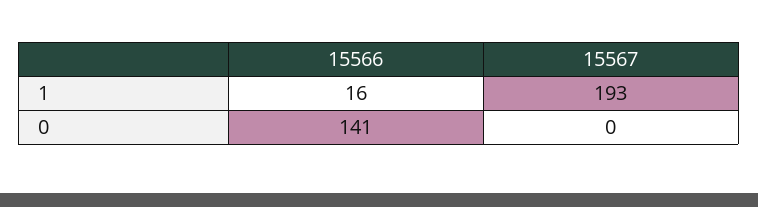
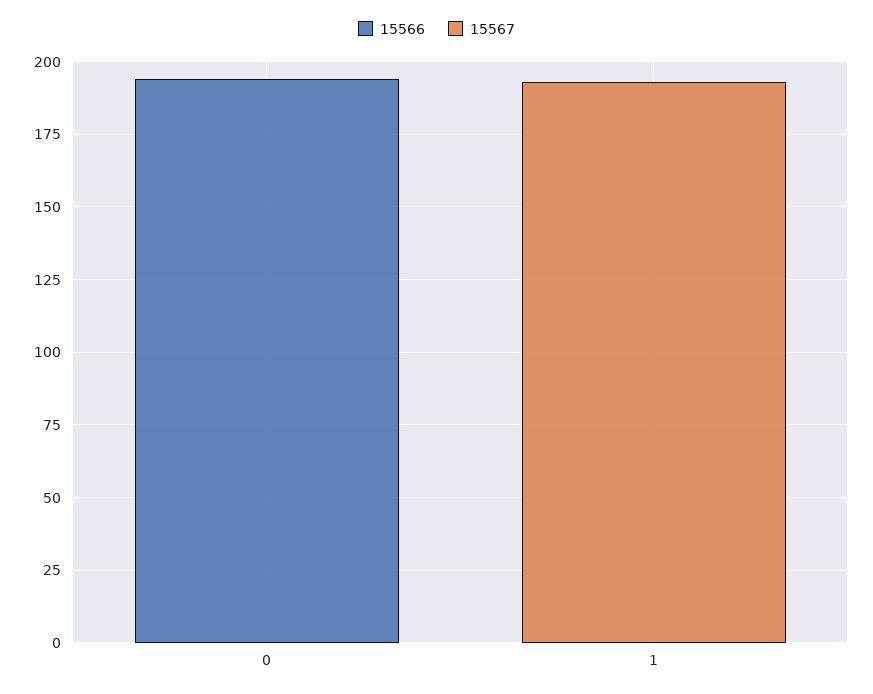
  {
    "15566": {
-     "1": 16,
+     "1": 0,
-     "0": 141
+     "0": 195
    },
    "15567": {
      "1": 193,
      "0": 0
    }
  }

